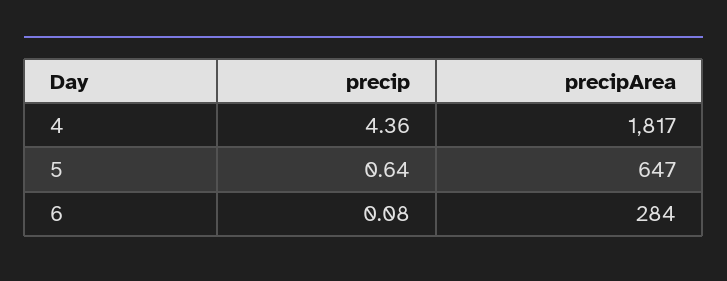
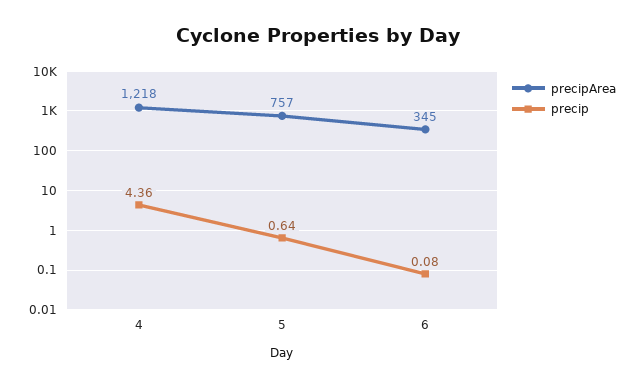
  {
    "precip": {
      "4": 4.36,
      "5": 0.64,
      "6": 0.08
    },
    "precipArea": {
-     "4": 1817,
+     "4": 1218,
-     "5": 647,
+     "5": 757,
-     "6": 284
+     "6": 345
    }
  }

